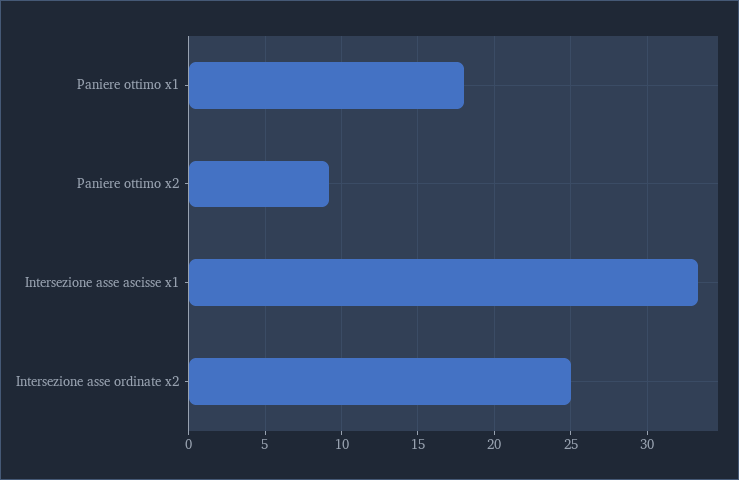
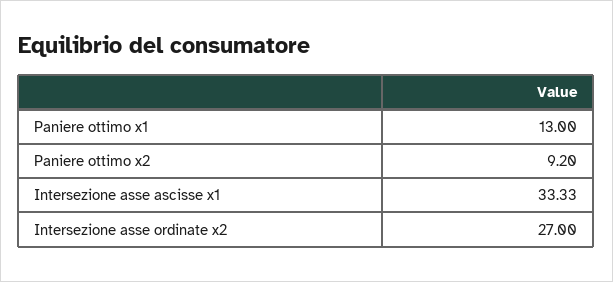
  {
-   "Paniere ottimo x1": 18,
+   "Paniere ottimo x1": 13,
    "Paniere ottimo x2": 9.2,
    "Intersezione asse ascisse x1": 33.33,
-   "Intersezione asse ordinate x2": 25
+   "Intersezione asse ordinate x2": 27
  }

